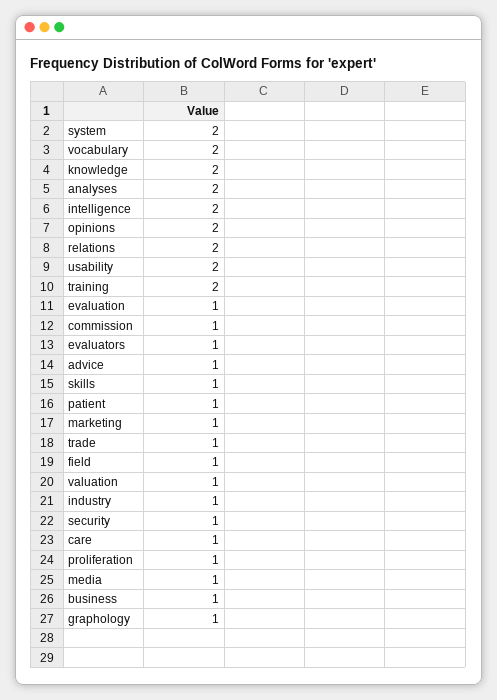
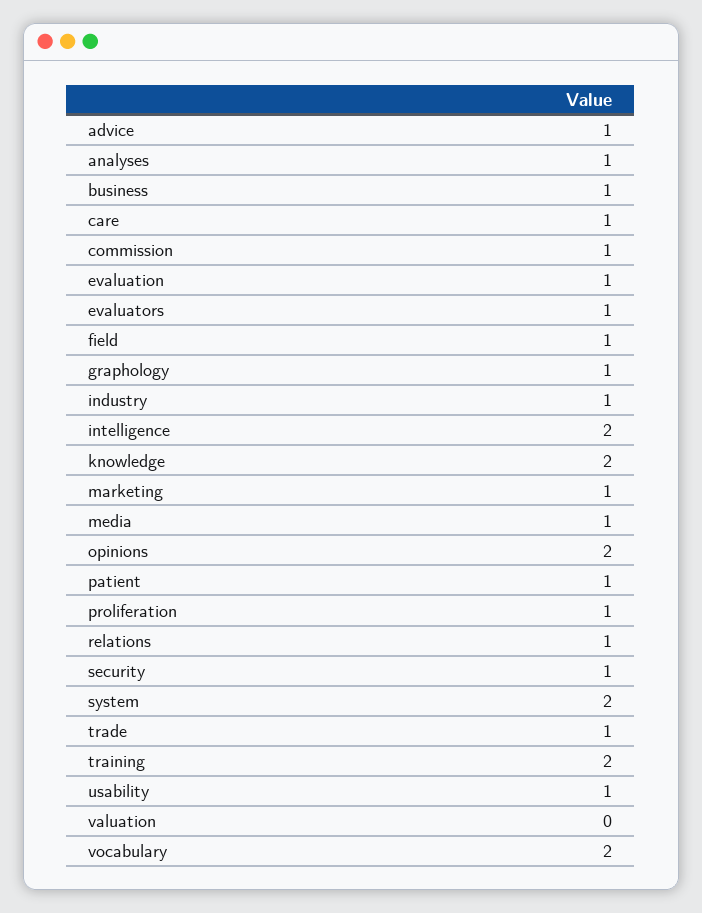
  {
    "system": 2,
    "vocabulary": 2,
    "knowledge": 2,
-   "analyses": 2,
+   "analyses": 1,
    "intelligence": 2,
    "opinions": 2,
-   "relations": 2,
+   "relations": 1,
-   "usability": 2,
+   "usability": 1,
    "training": 2,
    "evaluation": 1,
    "commission": 1,
    "evaluators": 1,
    "advice": 1,
-   "skills": 1,
    "patient": 1,
    "marketing": 1,
    "trade": 1,
    "field": 1,
-   "valuation": 1,
+   "valuation": 0,
    "industry": 1,
    "security": 1,
    "care": 1,
    "proliferation": 1,
    "media": 1,
    "business": 1,
    "graphology": 1
  }

